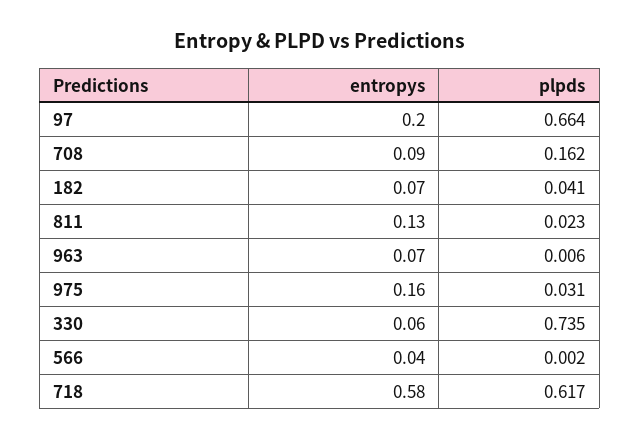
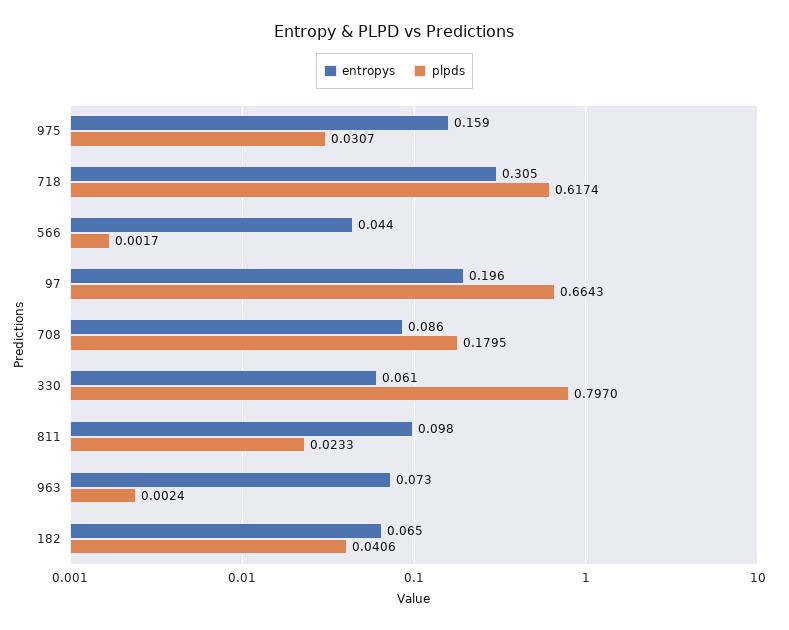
  {
    "entropys": {
      "97": 0.196,
      "708": 0.086,
      "182": 0.065,
-     "811": 0.13,
+     "811": 0.098,
      "963": 0.073,
      "975": 0.159,
      "330": 0.061,
      "566": 0.044,
-     "718": 0.58
+     "718": 0.305
    },
    "plpds": {
      "97": 0.6643,
-     "708": 0.162,
+     "708": 0.1795,
      "182": 0.0406,
      "811": 0.0233,
-     "963": 0.006,
+     "963": 0.0024,
      "975": 0.0307,
-     "330": 0.735,
+     "330": 0.797,
      "566": 0.0017,
      "718": 0.6174
    }
  }

